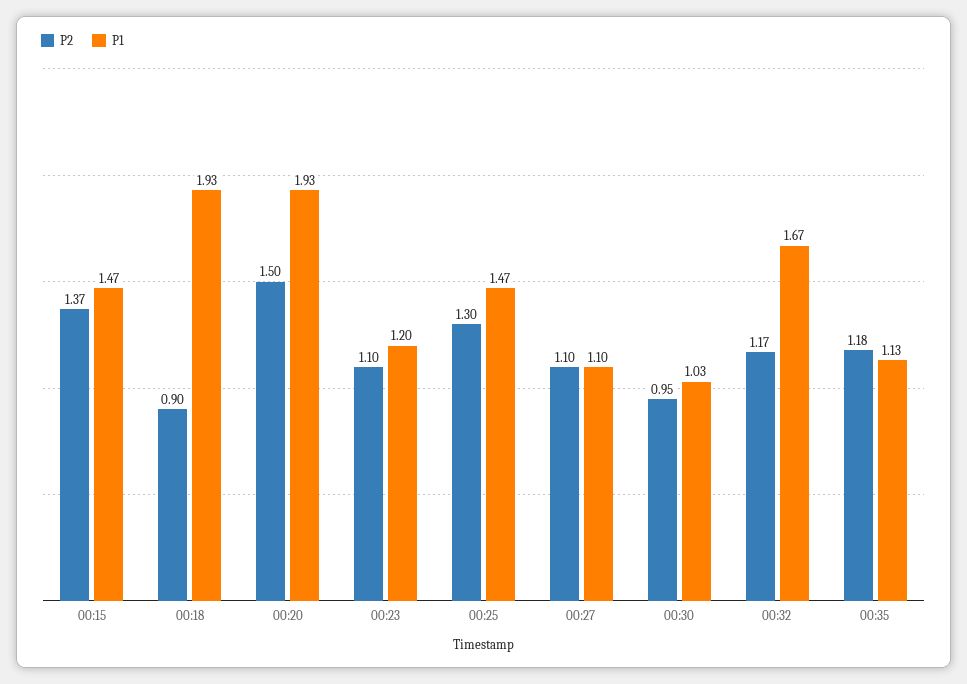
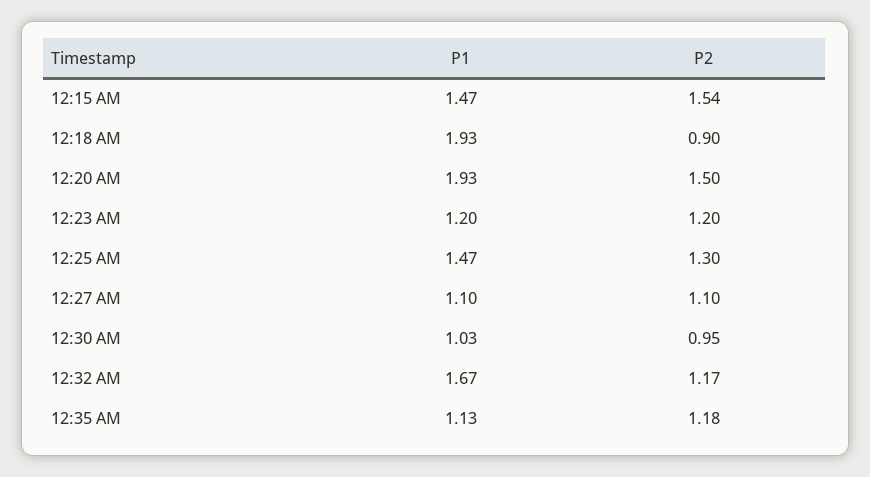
  {
    "P2": {
-     "00:15": 1.37,
+     "00:15": 1.54,
      "00:18": 0.9,
      "00:20": 1.5,
-     "00:23": 1.1,
+     "00:23": 1.2,
      "00:25": 1.3,
      "00:27": 1.1,
      "00:30": 0.95,
      "00:32": 1.17,
      "00:35": 1.18
    },
    "P1": {
      "00:15": 1.47,
      "00:18": 1.93,
      "00:20": 1.93,
      "00:23": 1.2,
      "00:25": 1.47,
      "00:27": 1.1,
      "00:30": 1.03,
      "00:32": 1.67,
      "00:35": 1.13
    }
  }

